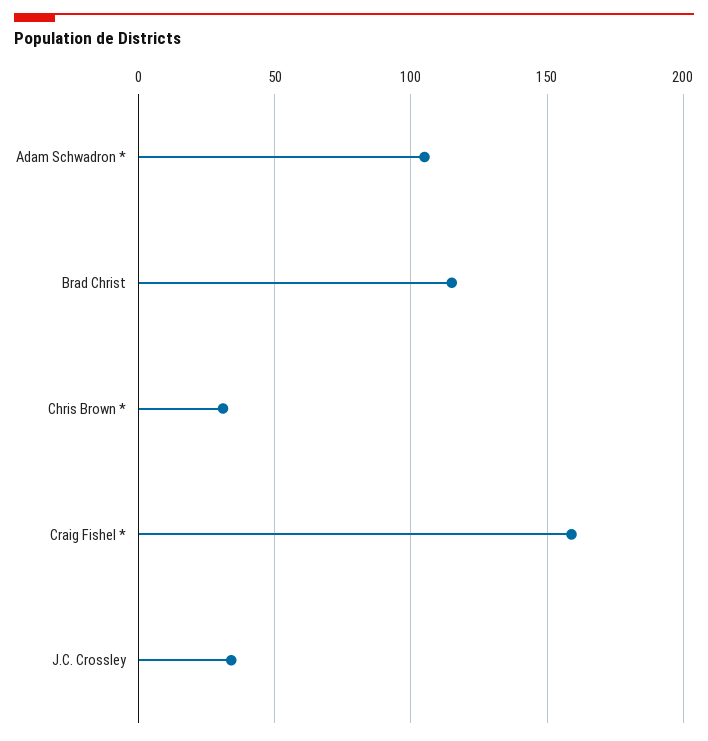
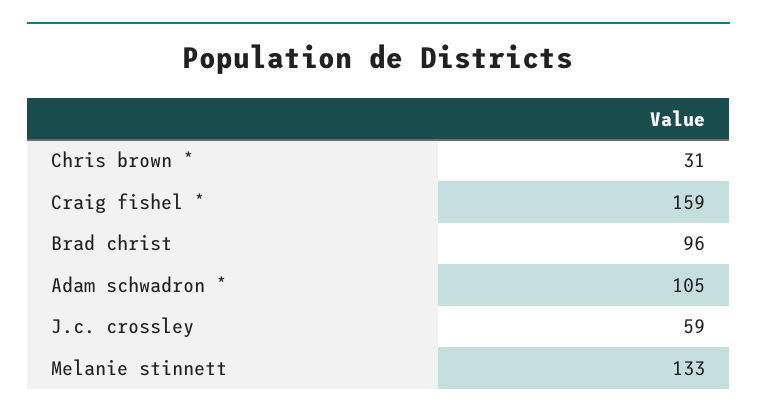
  {
    "Adam Schwadron *": 105,
-   "Brad Christ": 115,
+   "Brad Christ": 96,
    "Chris Brown *": 31,
    "Craig Fishel *": 159,
-   "J.C. Crossley": 35
+   "J.C. Crossley": 59,
+   "Melanie stinnett": 133
  }

